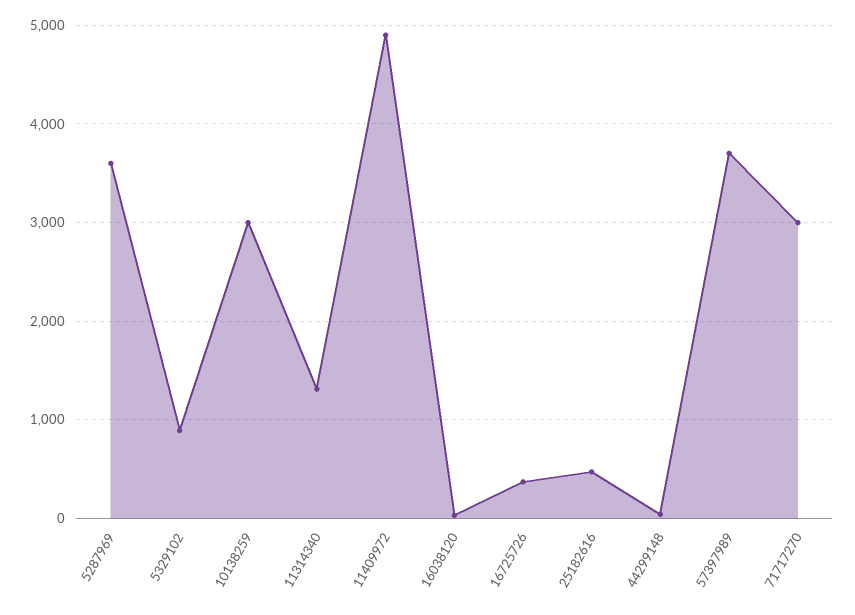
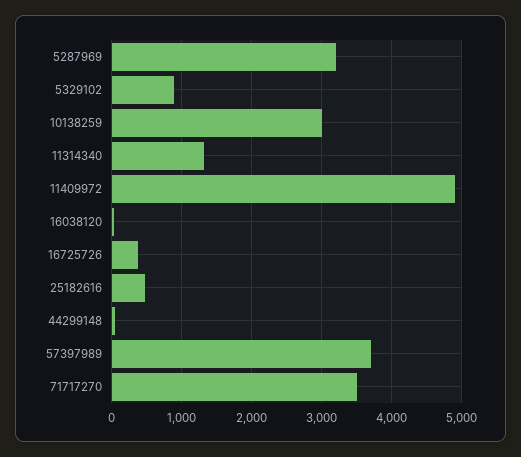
  {
-   "5287969": 3600,
+   "5287969": 3200,
    "5329102": 900,
    "10138259": 3000,
    "11314340": 1300,
    "11409972": 4900,
    "16038120": 0,
    "16725726": 400,
    "25182616": 500,
    "44299148": 0,
    "57397989": 3700,
-   "71717270": 3000
+   "71717270": 3500
  }

